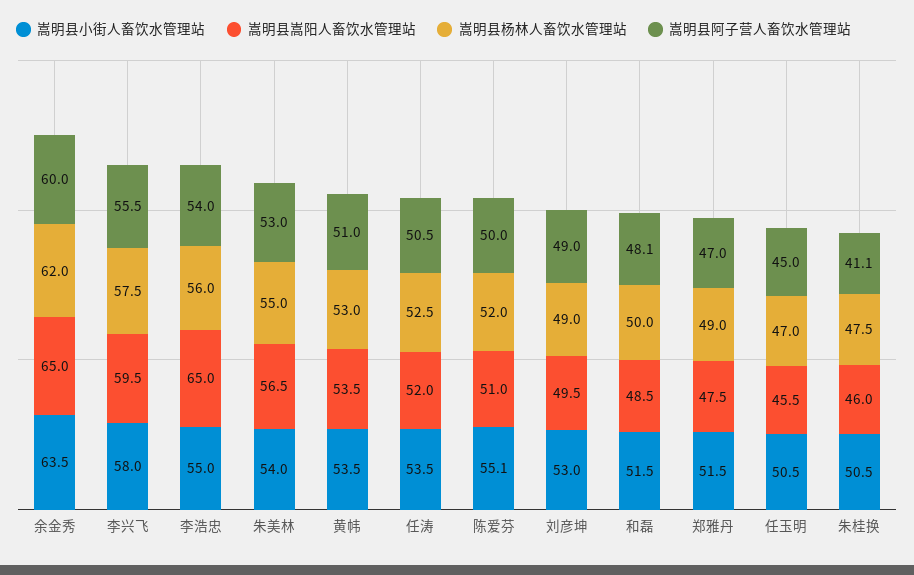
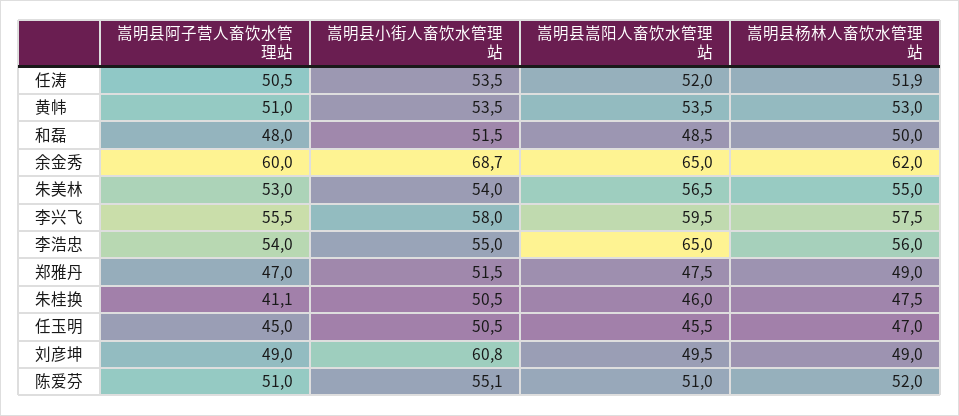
  {
    "嵩明县小街人畜饮水管理站": {
-     "余金秀": 63.5,
+     "余金秀": 68.7,
      "李兴飞": 58,
      "李浩忠": 55,
      "朱美林": 54,
      "黄帏": 53.5,
      "任涛": 53.5,
      "陈爱芬": 55.1,
-     "刘彦坤": 53,
+     "刘彦坤": 60.8,
      "和磊": 51.5,
      "郑雅丹": 51.5,
      "任玉明": 50.5,
      "朱桂换": 50.5
    },
    "嵩明县嵩阳人畜饮水管理站": {
      "余金秀": 65,
      "李兴飞": 59.5,
      "李浩忠": 65,
      "朱美林": 56.5,
      "黄帏": 53.5,
      "任涛": 52,
      "陈爱芬": 51,
      "刘彦坤": 49.5,
      "和磊": 48.5,
      "郑雅丹": 47.5,
      "任玉明": 45.5,
      "朱桂换": 46
    },
    "嵩明县杨林人畜饮水管理站": {
      "余金秀": 62,
      "李兴飞": 57.5,
      "李浩忠": 56,
      "朱美林": 55,
      "黄帏": 53,
-     "任涛": 52.5,
+     "任涛": 51.9,
      "陈爱芬": 52,
      "刘彦坤": 49,
      "和磊": 50,
      "郑雅丹": 49,
      "任玉明": 47,
      "朱桂换": 47.5
    },
    "嵩明县阿子营人畜饮水管理站": {
      "余金秀": 60,
      "李兴飞": 55.5,
      "李浩忠": 54,
      "朱美林": 53,
      "黄帏": 51,
      "任涛": 50.5,
-     "陈爱芬": 50,
+     "陈爱芬": 51,
      "刘彦坤": 49,
-     "和磊": 48.1,
+     "和磊": 48,
      "郑雅丹": 47,
      "任玉明": 45,
      "朱桂换": 41.1
    }
  }

